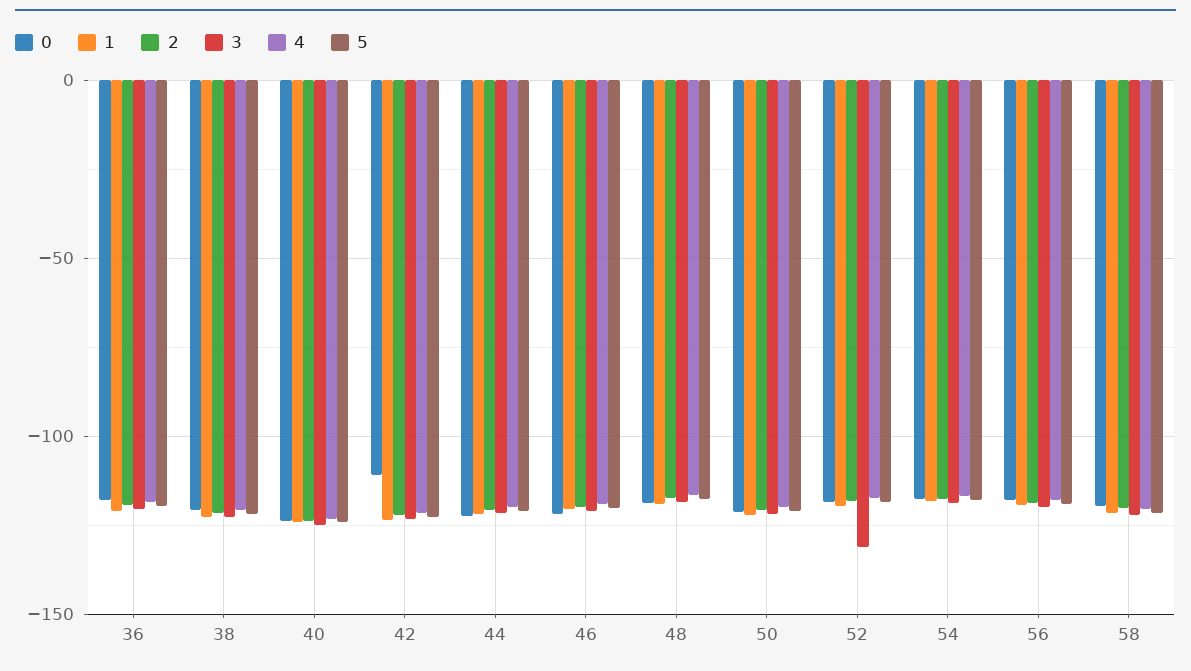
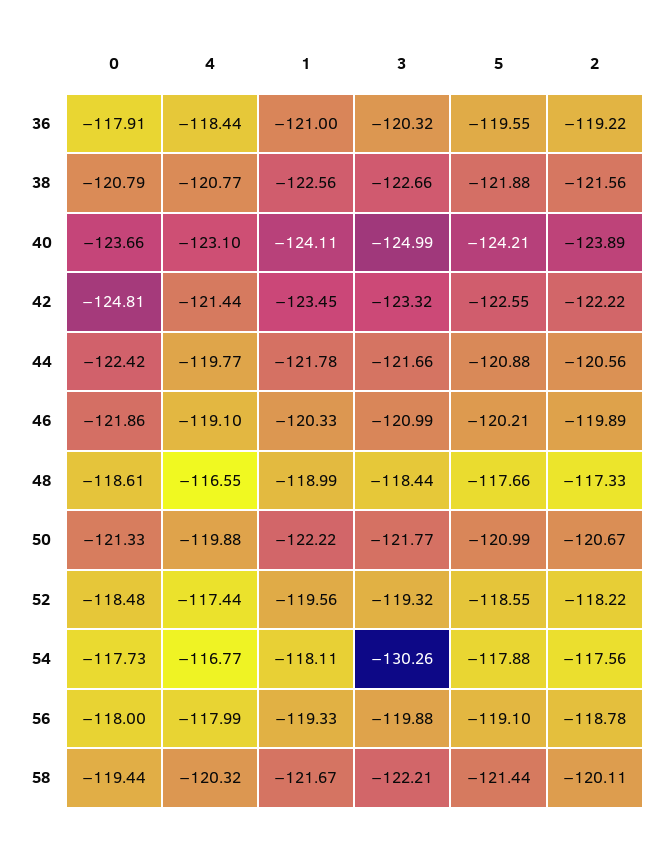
  {
    "0": {
      "36": -117.91,
      "38": -120.79,
      "40": -123.66,
-     "42": -110,
+     "42": -124.81,
      "44": -122.42,
      "46": -121.86,
      "48": -118.61,
      "50": -121.33,
      "52": -118.48,
      "54": -117.73,
      "56": -118,
      "58": -119.44
    },
    "1": {
      "36": -121,
      "38": -122.56,
      "40": -124.11,
      "42": -123.45,
      "44": -121.78,
      "46": -120.33,
      "48": -118.99,
      "50": -122.22,
      "52": -119.56,
      "54": -118.11,
      "56": -119.33,
      "58": -121.67
    },
    "2": {
      "36": -119.22,
      "38": -121.56,
      "40": -123.89,
      "42": -122.22,
      "44": -120.56,
      "46": -119.89,
      "48": -117.33,
      "50": -120.67,
      "52": -118.22,
      "54": -117.56,
      "56": -118.78,
      "58": -120.11
    },
    "3": {
      "36": -120.32,
      "38": -122.66,
      "40": -124.99,
      "42": -123.32,
      "44": -121.66,
      "46": -120.99,
      "48": -118.44,
      "50": -121.77,
-     "52": -130,
+     "52": -119.32,
-     "54": -120,
+     "54": -130.26,
      "56": -119.88,
      "58": -122.21
    },
    "4": {
      "36": -118.44,
      "38": -120.77,
      "40": -123.1,
      "42": -121.44,
      "44": -119.77,
      "46": -119.1,
      "48": -116.55,
      "50": -119.88,
      "52": -117.44,
      "54": -116.77,
      "56": -117.99,
      "58": -120.32
    },
    "5": {
      "36": -119.55,
      "38": -121.88,
      "40": -124.21,
      "42": -122.55,
      "44": -120.88,
      "46": -120.21,
      "48": -117.66,
      "50": -120.99,
      "52": -118.55,
      "54": -117.88,
      "56": -119.1,
      "58": -121.44
    }
  }

